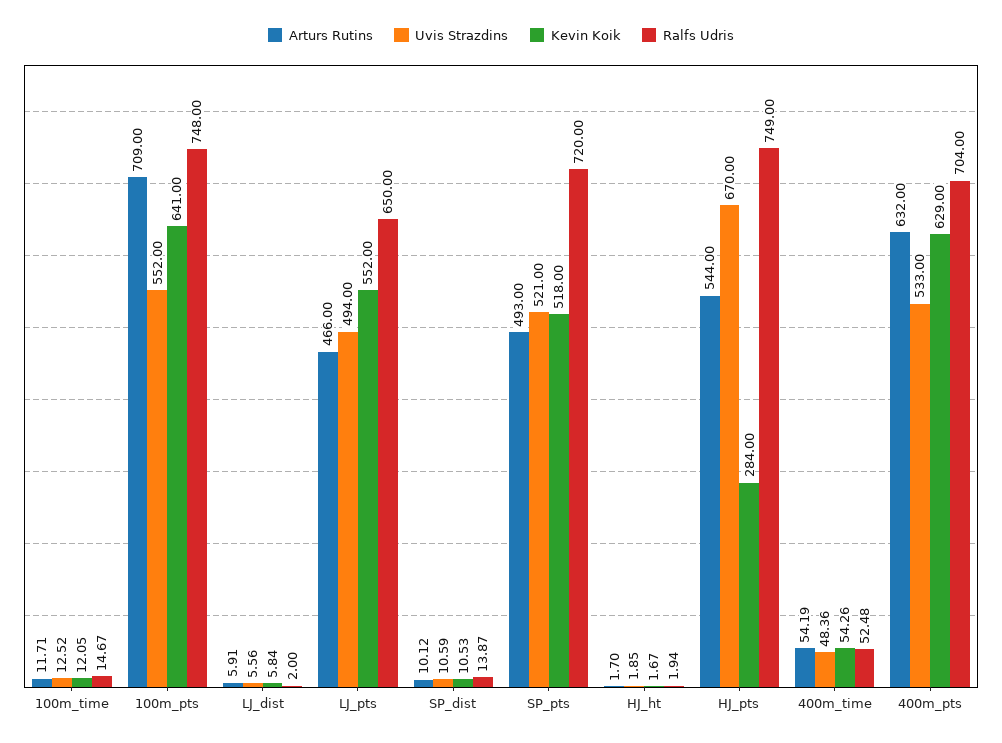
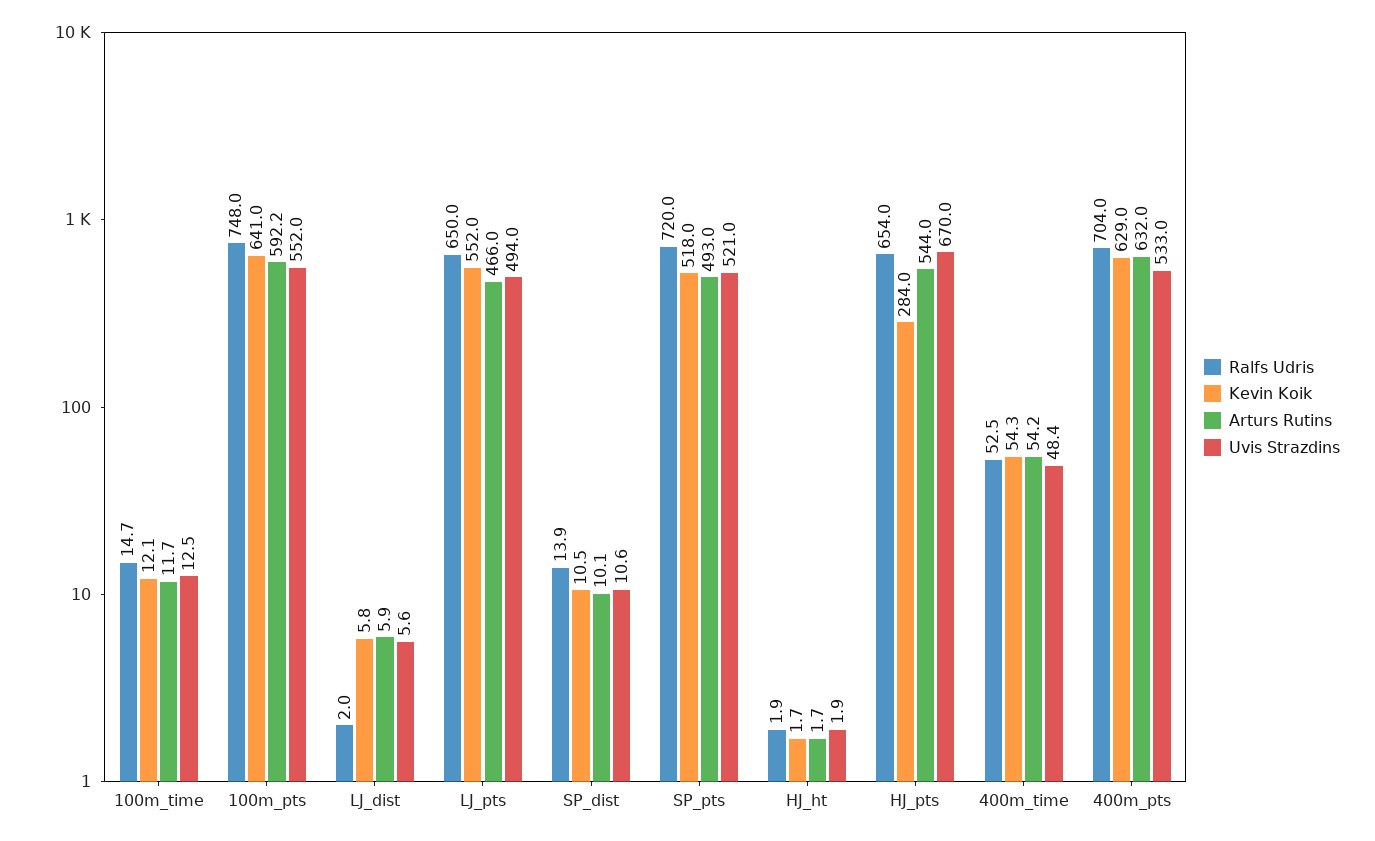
  {
    "Arturs Rutins": {
      "100m_time": 11.71,
-     "100m_pts": 709,
+     "100m_pts": 592.2,
      "LJ_dist": 5.91,
      "LJ_pts": 466,
      "SP_dist": 10.12,
      "SP_pts": 493,
      "HJ_ht": 1.7,
      "HJ_pts": 544,
      "400m_time": 54.19,
      "400m_pts": 632
    },
    "Uvis Strazdins": {
      "100m_time": 12.52,
      "100m_pts": 552,
      "LJ_dist": 5.56,
      "LJ_pts": 494,
      "SP_dist": 10.59,
      "SP_pts": 521,
      "HJ_ht": 1.85,
      "HJ_pts": 670,
      "400m_time": 48.36,
      "400m_pts": 533
    },
    "Kevin Koik": {
      "100m_time": 12.05,
      "100m_pts": 641,
      "LJ_dist": 5.84,
      "LJ_pts": 552,
      "SP_dist": 10.53,
      "SP_pts": 518,
      "HJ_ht": 1.67,
      "HJ_pts": 284,
      "400m_time": 54.26,
      "400m_pts": 629
    },
    "Ralfs Udris": {
      "100m_time": 14.67,
      "100m_pts": 748,
      "LJ_dist": 2,
      "LJ_pts": 650,
      "SP_dist": 13.87,
      "SP_pts": 720,
      "HJ_ht": 1.94,
-     "HJ_pts": 749,
+     "HJ_pts": 654,
      "400m_time": 52.48,
      "400m_pts": 704
    }
  }

